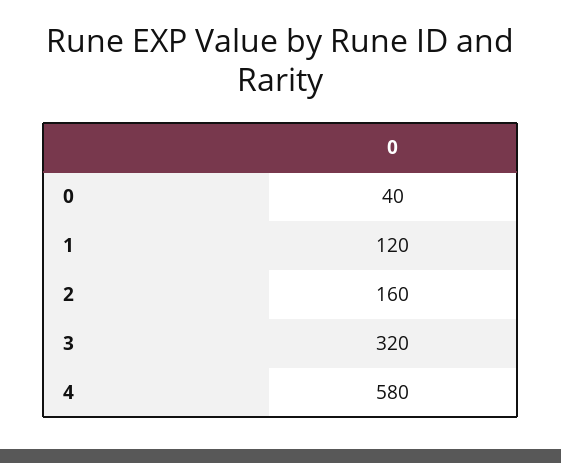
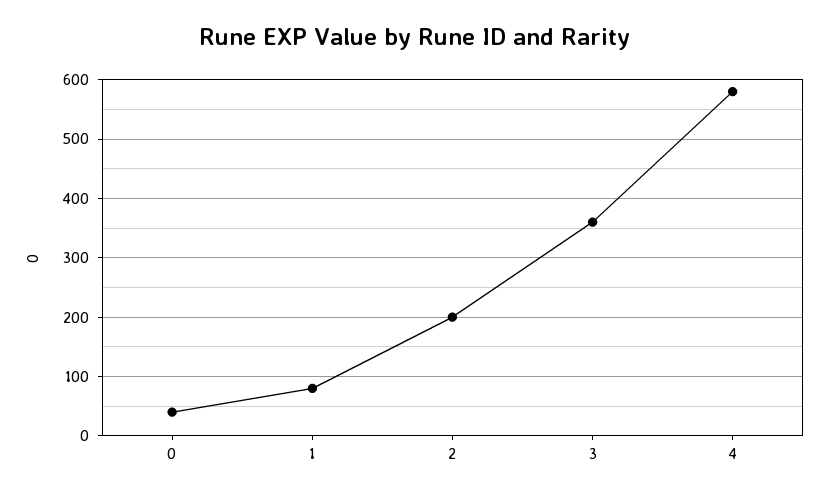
  {
    "0": 40,
-   "1": 120,
+   "1": 80,
-   "2": 160,
+   "2": 200,
-   "3": 320,
+   "3": 360,
    "4": 580
  }

